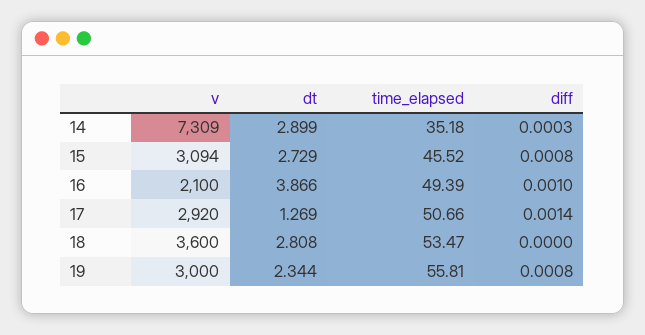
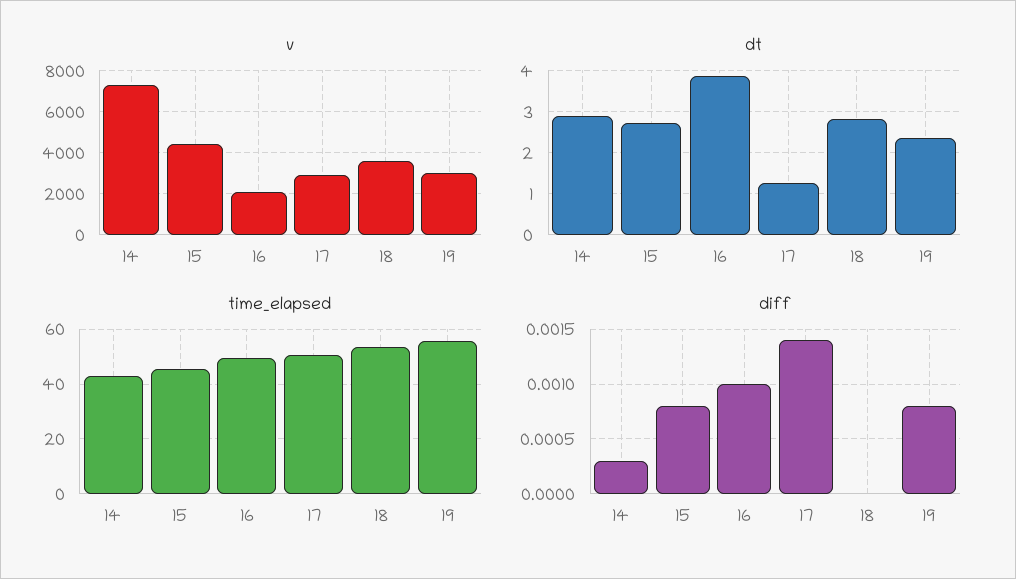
  {
    "v": {
      "14": 7309,
-     "15": 3094,
+     "15": 4500,
      "16": 2100,
      "17": 2920,
      "18": 3600,
      "19": 3000
    },
    "dt": {
      "14": 2.899,
      "15": 2.729,
      "16": 3.866,
      "17": 1.269,
      "18": 2.808,
      "19": 2.344
    },
    "time_elapsed": {
-     "14": 35.18,
+     "14": 42.5,
      "15": 45.52,
      "16": 49.39,
      "17": 50.66,
      "18": 53.47,
      "19": 55.81
    },
    "diff": {
      "14": 0.0003,
      "15": 0.0008,
      "16": 0.001,
      "17": 0.0014,
      "18": 0,
      "19": 0.0008
    }
  }

